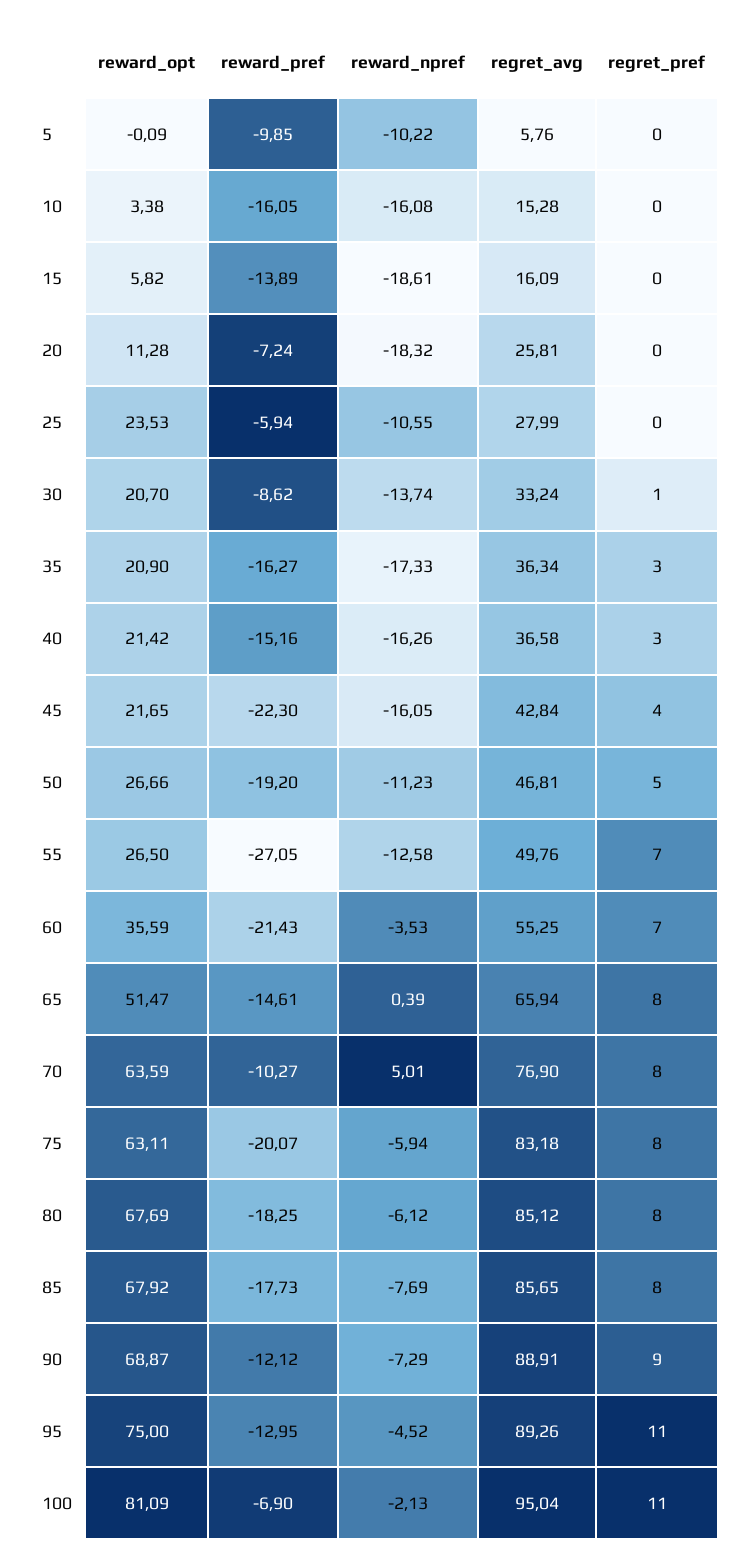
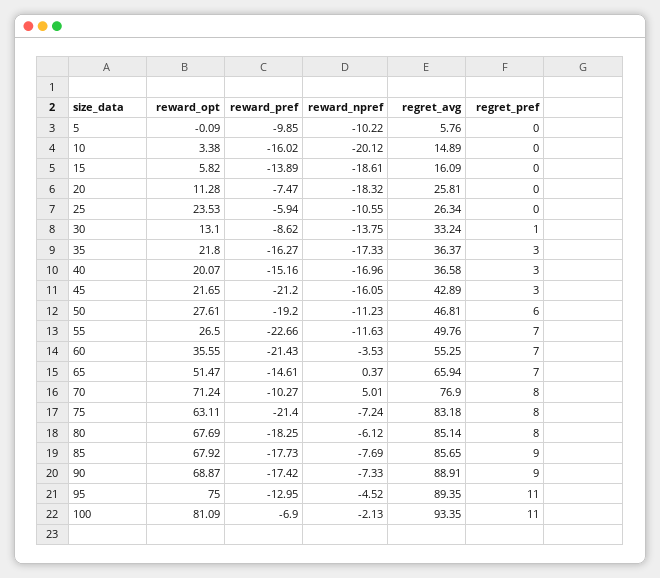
  {
    "reward_opt": {
      "5": -0.09,
      "10": 3.38,
      "15": 5.82,
      "20": 11.28,
      "25": 23.53,
-     "30": 20.7,
+     "30": 13.1,
-     "35": 20.9,
+     "35": 21.8,
-     "40": 21.42,
+     "40": 20.07,
      "45": 21.65,
-     "50": 26.66,
+     "50": 27.61,
      "55": 26.5,
-     "60": 35.59,
+     "60": 35.55,
      "65": 51.47,
-     "70": 63.59,
+     "70": 71.24,
      "75": 63.11,
      "80": 67.69,
      "85": 67.92,
      "90": 68.87,
      "95": 75,
      "100": 81.09
    },
    "reward_pref": {
      "5": -9.85,
-     "10": -16.05,
+     "10": -16.02,
      "15": -13.89,
-     "20": -7.24,
+     "20": -7.47,
      "25": -5.94,
      "30": -8.62,
      "35": -16.27,
      "40": -15.16,
-     "45": -22.3,
+     "45": -21.2,
      "50": -19.2,
-     "55": -27.05,
+     "55": -22.66,
      "60": -21.43,
      "65": -14.61,
      "70": -10.27,
-     "75": -20.07,
+     "75": -21.4,
      "80": -18.25,
      "85": -17.73,
-     "90": -12.12,
+     "90": -17.42,
      "95": -12.95,
      "100": -6.9
    },
    "reward_npref": {
      "5": -10.22,
-     "10": -16.08,
+     "10": -20.12,
      "15": -18.61,
      "20": -18.32,
      "25": -10.55,
-     "30": -13.74,
+     "30": -13.75,
      "35": -17.33,
-     "40": -16.26,
+     "40": -16.96,
      "45": -16.05,
      "50": -11.23,
-     "55": -12.58,
+     "55": -11.63,
      "60": -3.53,
-     "65": 0.39,
+     "65": 0.37,
      "70": 5.01,
-     "75": -5.94,
+     "75": -7.24,
      "80": -6.12,
      "85": -7.69,
-     "90": -7.29,
+     "90": -7.33,
      "95": -4.52,
      "100": -2.13
    },
    "regret_avg": {
      "5": 5.76,
-     "10": 15.28,
+     "10": 14.89,
      "15": 16.09,
      "20": 25.81,
-     "25": 27.99,
+     "25": 26.34,
      "30": 33.24,
-     "35": 36.34,
+     "35": 36.37,
      "40": 36.58,
-     "45": 42.84,
+     "45": 42.89,
      "50": 46.81,
      "55": 49.76,
      "60": 55.25,
      "65": 65.94,
      "70": 76.9,
      "75": 83.18,
-     "80": 85.12,
+     "80": 85.14,
      "85": 85.65,
      "90": 88.91,
-     "95": 89.26,
+     "95": 89.35,
-     "100": 95.04
+     "100": 93.35
    },
    "regret_pref": {
      "5": 0,
      "10": 0,
      "15": 0,
      "20": 0,
      "25": 0,
      "30": 1,
      "35": 3,
      "40": 3,
-     "45": 4,
+     "45": 3,
-     "50": 5,
+     "50": 6,
      "55": 7,
      "60": 7,
-     "65": 8,
+     "65": 7,
      "70": 8,
      "75": 8,
      "80": 8,
-     "85": 8,
+     "85": 9,
      "90": 9,
      "95": 11,
      "100": 11
    }
  }

